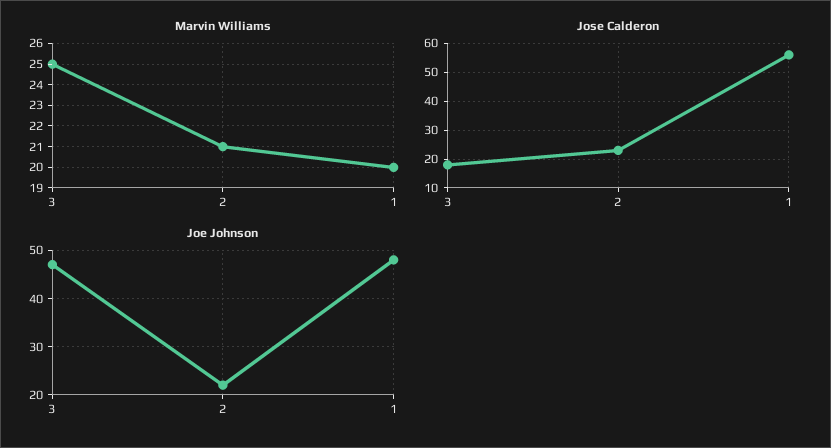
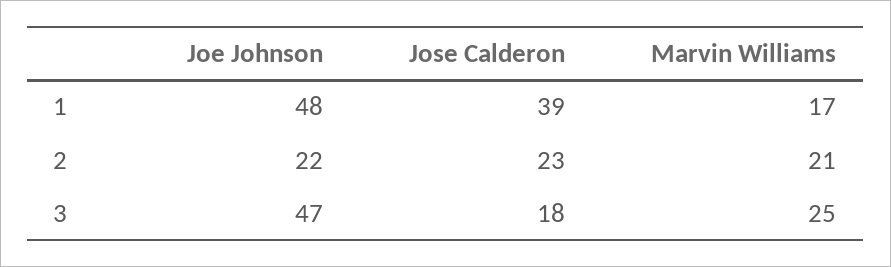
  {
    "Marvin Williams": {
      "3": 25,
      "2": 21,
-     "1": 20
+     "1": 17
    },
    "Jose Calderon": {
      "3": 18,
      "2": 23,
-     "1": 55
+     "1": 39
    },
    "Joe Johnson": {
      "3": 47,
      "2": 22,
      "1": 48
    }
  }

